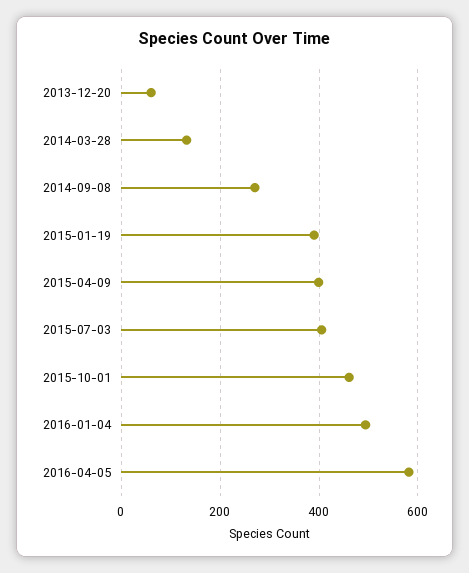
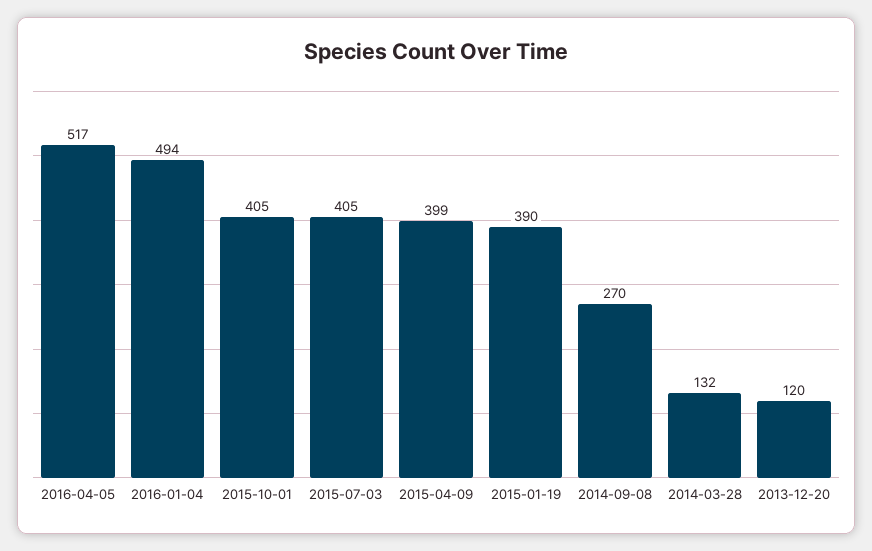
  {
-   "2013-12-20": 60,
+   "2013-12-20": 120,
    "2014-03-28": 132,
    "2014-09-08": 270,
    "2015-01-19": 390,
    "2015-04-09": 399,
    "2015-07-03": 405,
-   "2015-10-01": 460,
+   "2015-10-01": 405,
    "2016-01-04": 494,
-   "2016-04-05": 580
+   "2016-04-05": 517
  }

